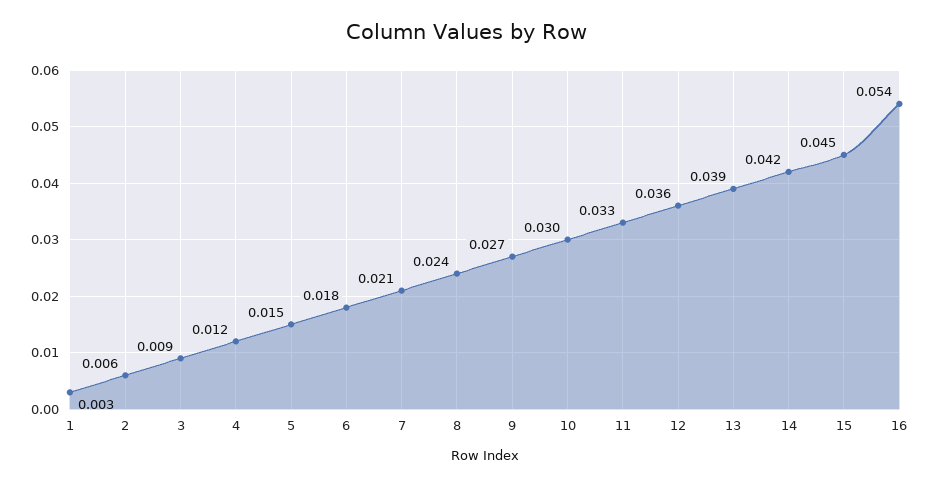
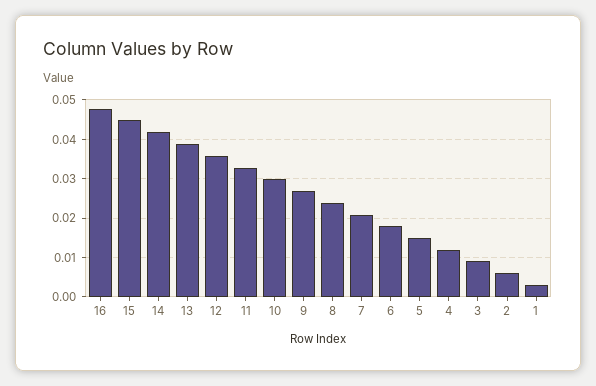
  {
    "1": 0.003,
    "2": 0.006,
    "3": 0.009,
    "4": 0.012,
    "5": 0.015,
    "6": 0.018,
    "7": 0.021,
    "8": 0.024,
    "9": 0.027,
    "10": 0.03,
    "11": 0.033,
    "12": 0.036,
    "13": 0.039,
    "14": 0.042,
    "15": 0.045,
-   "16": 0.054
+   "16": 0.048
  }

